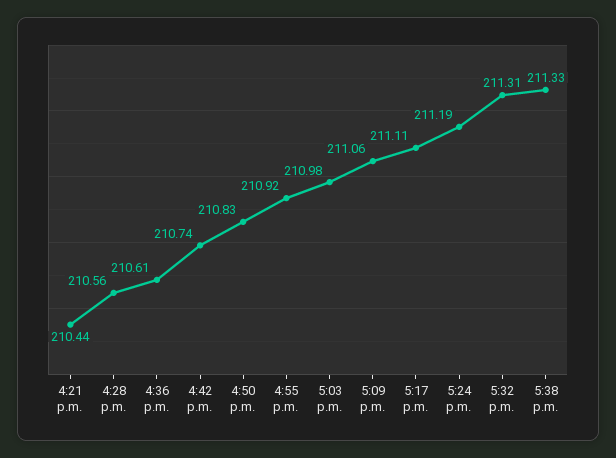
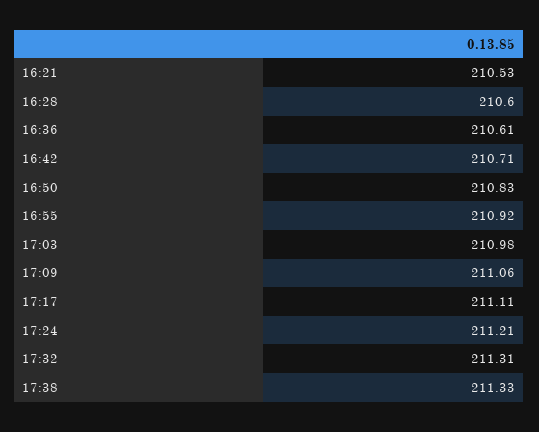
  {
-   "4:21 p.m.": 210.44,
+   "4:21 p.m.": 210.53,
-   "4:28 p.m.": 210.56,
+   "4:28 p.m.": 210.6,
    "4:36 p.m.": 210.61,
-   "4:42 p.m.": 210.74,
+   "4:42 p.m.": 210.71,
    "4:50 p.m.": 210.83,
    "4:55 p.m.": 210.92,
    "5:03 p.m.": 210.98,
    "5:09 p.m.": 211.06,
    "5:17 p.m.": 211.11,
-   "5:24 p.m.": 211.19,
+   "5:24 p.m.": 211.21,
    "5:32 p.m.": 211.31,
    "5:38 p.m.": 211.33
  }

